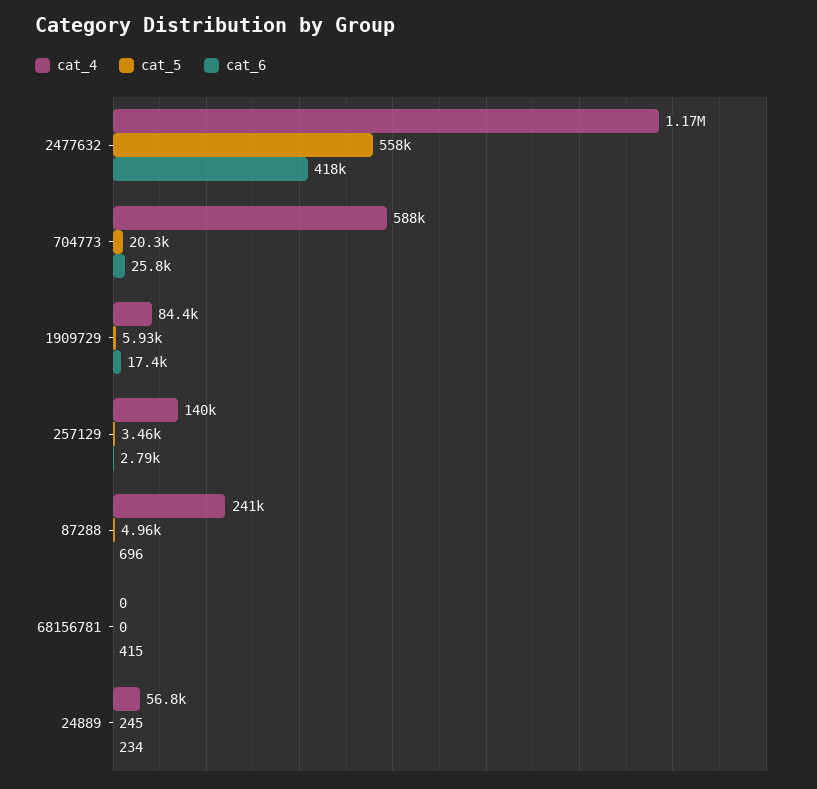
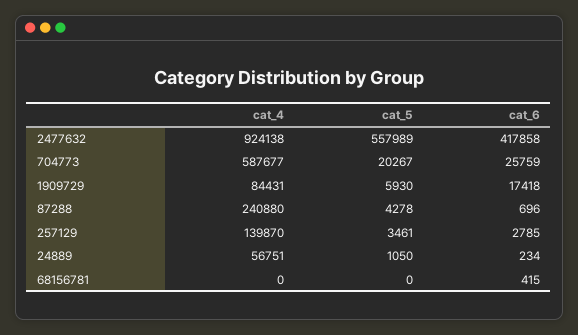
  {
    "cat_4": {
-     "2477632": 1170000,
+     "2477632": 924138,
      "704773": 587677,
      "1909729": 84431,
      "257129": 139870,
      "87288": 240880,
      "68156781": 0,
      "24889": 56751
    },
    "cat_5": {
      "2477632": 557989,
      "704773": 20267,
      "1909729": 5930,
      "257129": 3461,
-     "87288": 4960,
+     "87288": 4278,
      "68156781": 0,
-     "24889": 245
+     "24889": 1050
    },
    "cat_6": {
      "2477632": 417858,
      "704773": 25759,
      "1909729": 17418,
      "257129": 2785,
      "87288": 696,
      "68156781": 415,
      "24889": 234
    }
  }

